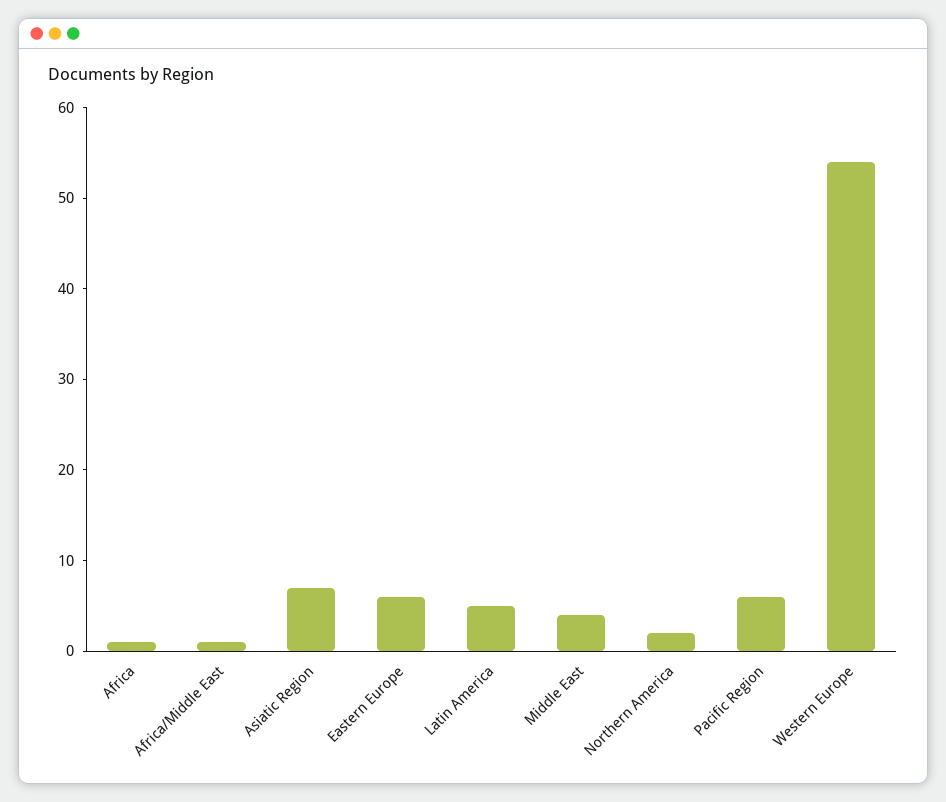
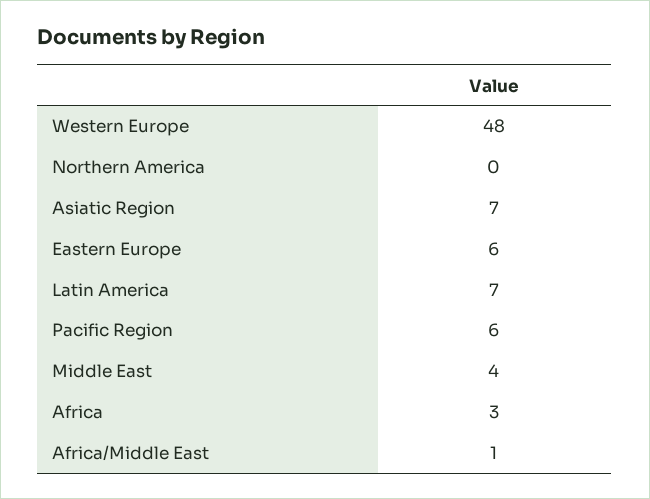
  {
-   "Africa": 1,
+   "Africa": 3,
    "Africa/Middle East": 1,
    "Asiatic Region": 7,
    "Eastern Europe": 6,
-   "Latin America": 5,
+   "Latin America": 7,
    "Middle East": 4,
-   "Northern America": 2,
+   "Northern America": 0,
    "Pacific Region": 6,
-   "Western Europe": 54
+   "Western Europe": 48
  }

